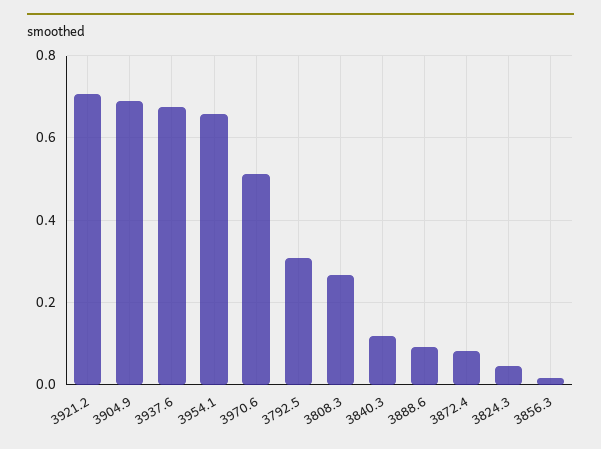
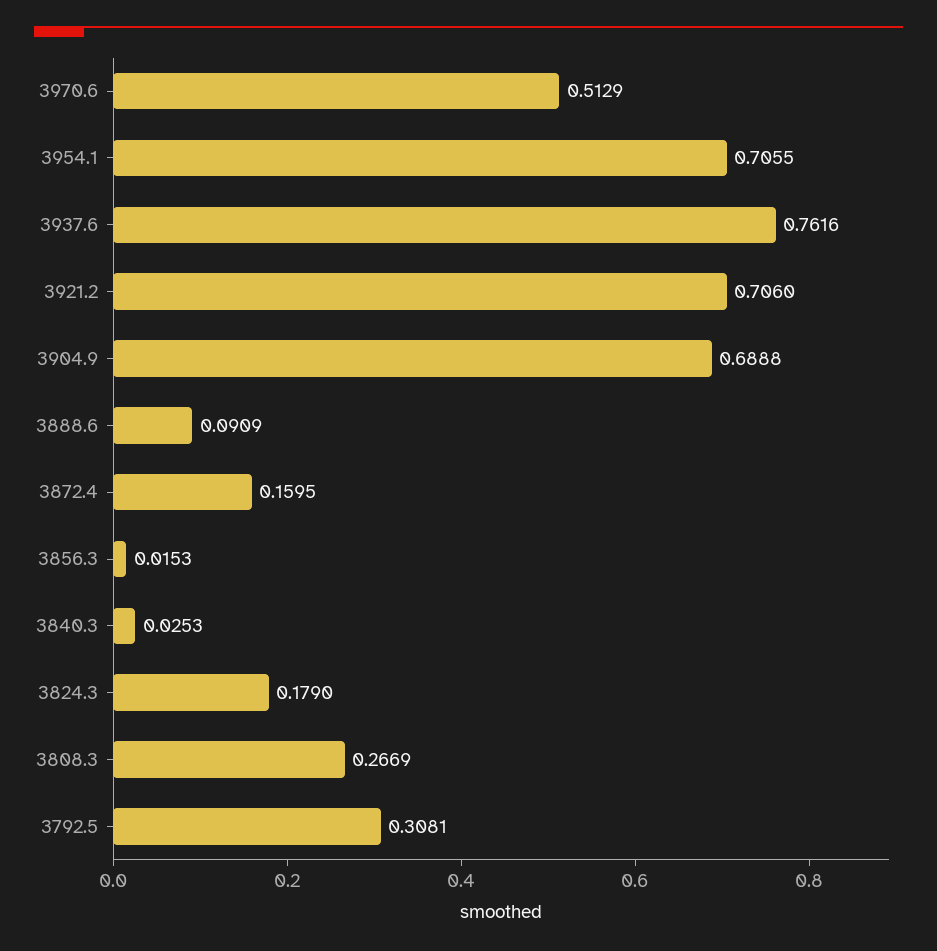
  {
    "3921.2": 0.706,
    "3904.9": 0.6888,
-   "3937.6": 0.68,
+   "3937.6": 0.7616,
-   "3954.1": 0.66,
+   "3954.1": 0.7055,
    "3970.6": 0.5129,
    "3792.5": 0.3081,
    "3808.3": 0.2669,
-   "3840.3": 0.12,
+   "3840.3": 0.0253,
    "3888.6": 0.0909,
-   "3872.4": 0.08,
+   "3872.4": 0.1595,
-   "3824.3": 0.04,
+   "3824.3": 0.179,
    "3856.3": 0.0153
  }

